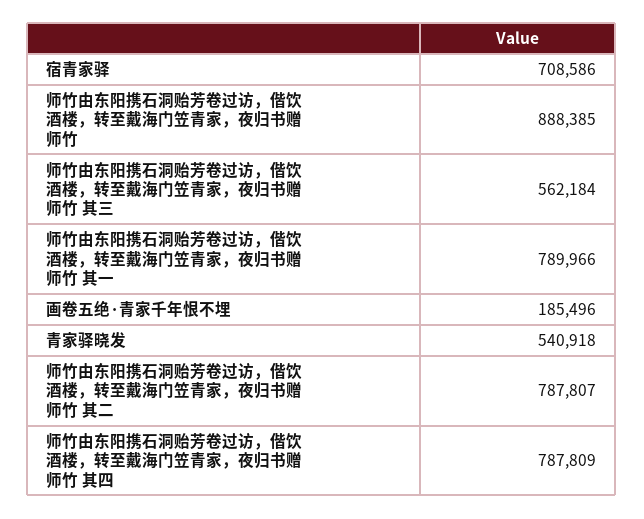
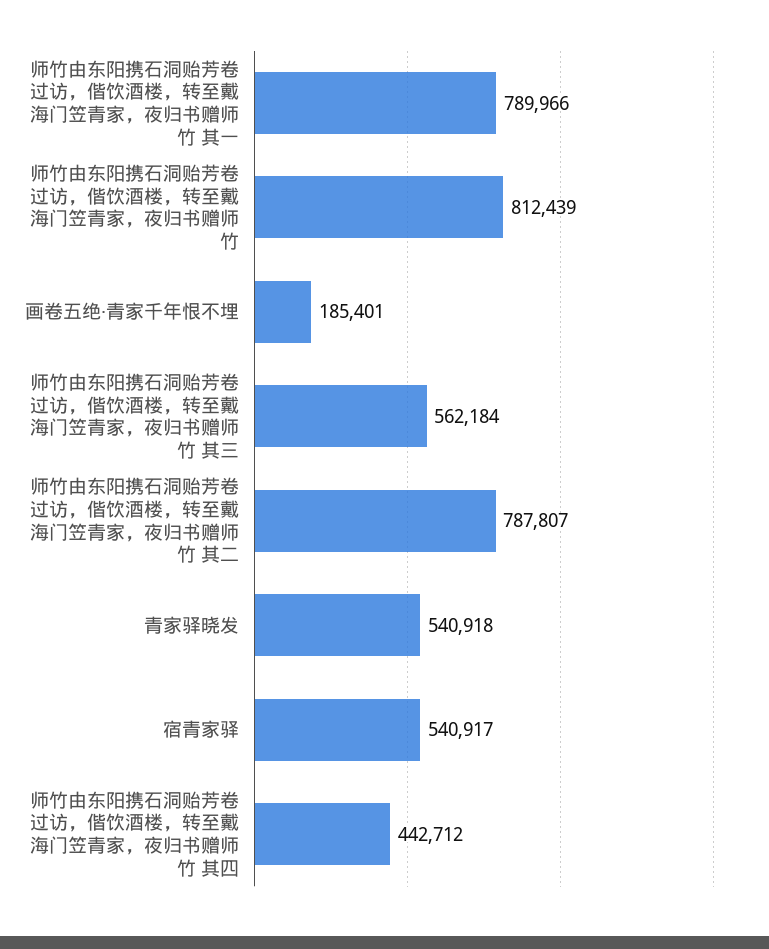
  {
-   "宿青家驿": 708586,
+   "宿青家驿": 540917,
-   "师竹由东阳携石洞贻芳卷过访，偕饮酒楼，转至戴海门笠青家，夜归书赠师竹": 888385,
+   "师竹由东阳携石洞贻芳卷过访，偕饮酒楼，转至戴海门笠青家，夜归书赠师竹": 812439,
    "师竹由东阳携石洞贻芳卷过访，偕饮酒楼，转至戴海门笠青家，夜归书赠师竹 其三": 562184,
    "师竹由东阳携石洞贻芳卷过访，偕饮酒楼，转至戴海门笠青家，夜归书赠师竹 其一": 789966,
-   "画卷五绝·青家千年恨不埋": 185496,
+   "画卷五绝·青家千年恨不埋": 185401,
    "青家驿晓发": 540918,
    "师竹由东阳携石洞贻芳卷过访，偕饮酒楼，转至戴海门笠青家，夜归书赠师竹 其二": 787807,
-   "师竹由东阳携石洞贻芳卷过访，偕饮酒楼，转至戴海门笠青家，夜归书赠师竹 其四": 787809
+   "师竹由东阳携石洞贻芳卷过访，偕饮酒楼，转至戴海门笠青家，夜归书赠师竹 其四": 442712
  }

